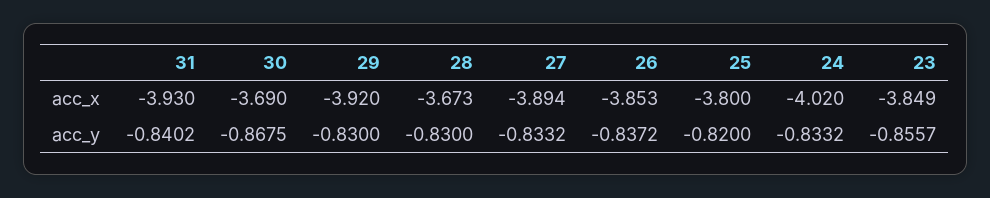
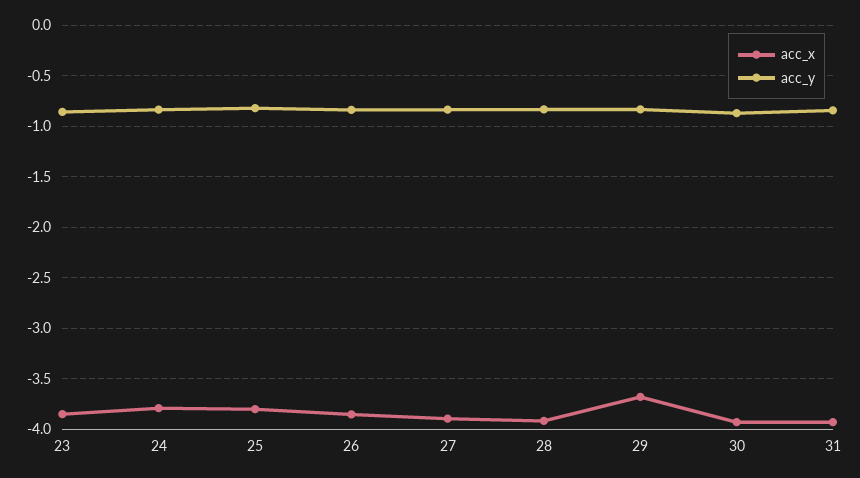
  {
    "acc_x": {
      "31": -3.93,
-     "30": -3.69,
+     "30": -3.9,
-     "29": -3.92,
+     "29": -3.7,
-     "28": -3.673,
+     "28": -3.9,
      "27": -3.894,
      "26": -3.853,
      "25": -3.8,
-     "24": -4.02,
+     "24": -3.8,
      "23": -3.849
    },
    "acc_y": {
      "31": -0.8402,
      "30": -0.8675,
      "29": -0.83,
      "28": -0.83,
      "27": -0.8332,
      "26": -0.8372,
      "25": -0.82,
      "24": -0.8332,
      "23": -0.8557
    }
  }

